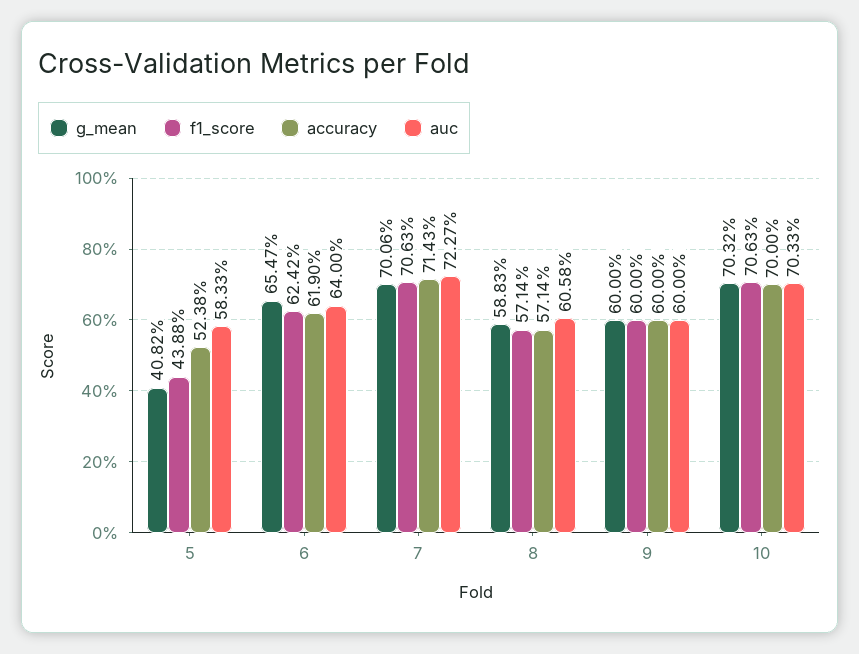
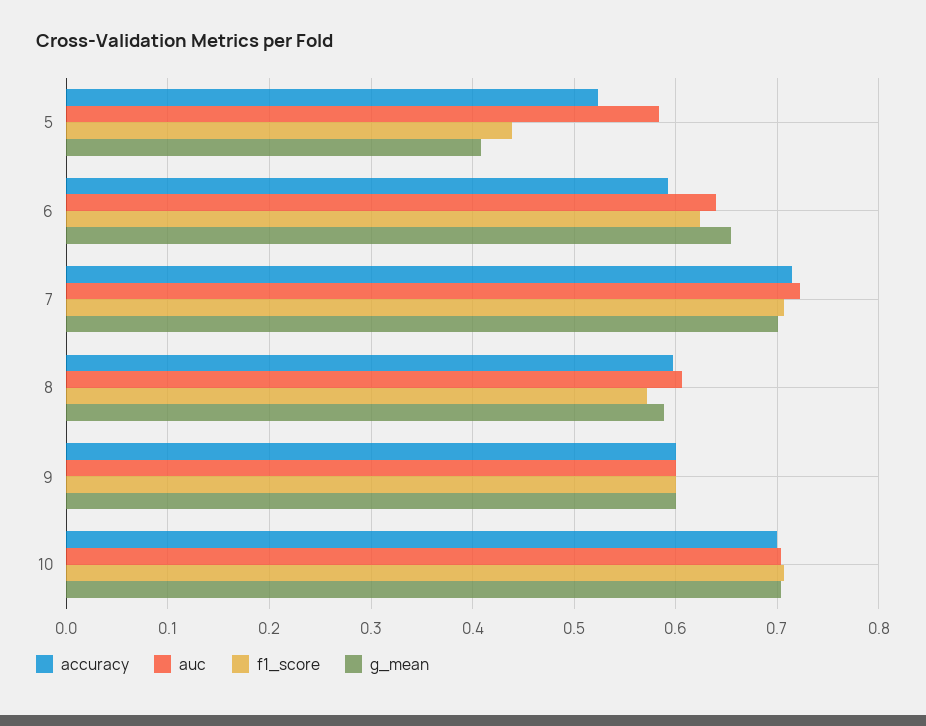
  {
    "g_mean": {
      "5": 0.4082,
      "6": 0.6547,
      "7": 0.7006,
      "8": 0.5883,
      "9": 0.6,
      "10": 0.7032
    },
    "f1_score": {
      "5": 0.4388,
      "6": 0.6242,
      "7": 0.7063,
      "8": 0.5714,
      "9": 0.6,
      "10": 0.7063
    },
    "accuracy": {
      "5": 0.5238,
-     "6": 0.619,
+     "6": 0.59,
      "7": 0.7143,
-     "8": 0.5714,
+     "8": 0.6,
      "9": 0.6,
      "10": 0.7
    },
    "auc": {
      "5": 0.5833,
      "6": 0.64,
      "7": 0.7227,
      "8": 0.6058,
      "9": 0.6,
      "10": 0.7033
    }
  }

